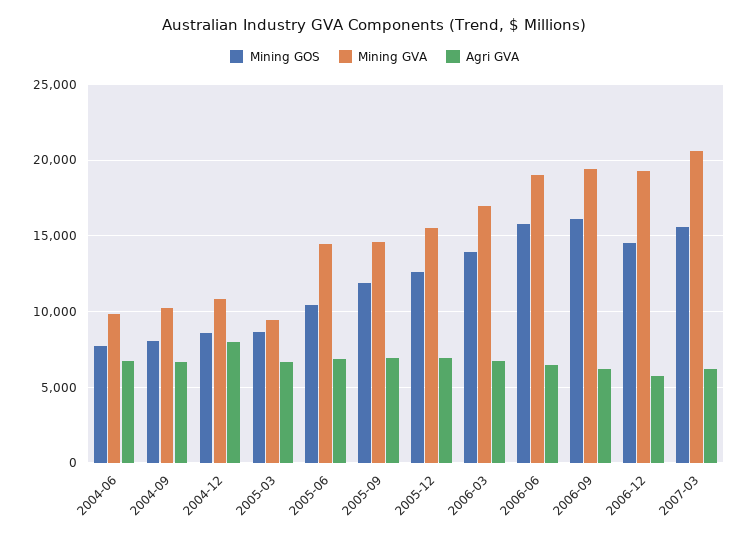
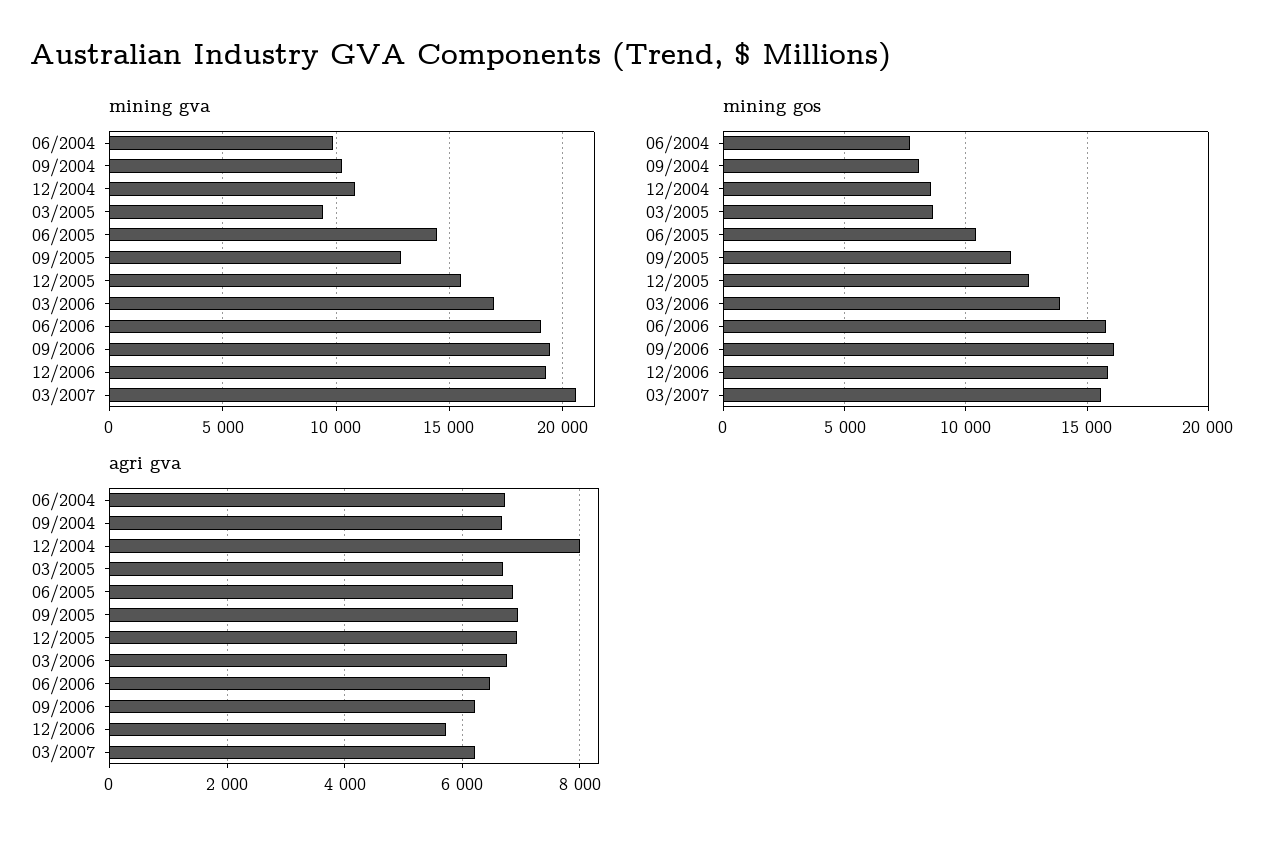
  {
    "Mining GOS": {
      "2004-06": 7500,
      "2004-09": 8000,
      "2004-12": 8500,
      "2005-03": 8500,
      "2005-06": 10500,
      "2005-09": 12000,
      "2005-12": 12500,
      "2006-03": 14000,
      "2006-06": 16000,
      "2006-09": 16000,
-     "2006-12": 14500,
+     "2006-12": 16000,
      "2007-03": 15500
    },
    "Mining GVA": {
      "2004-06": 10000,
      "2004-09": 10500,
      "2004-12": 11000,
      "2005-03": 9500,
      "2005-06": 14500,
-     "2005-09": 14500,
+     "2005-09": 13000,
      "2005-12": 15500,
      "2006-03": 17000,
      "2006-06": 19000,
      "2006-09": 19500,
      "2006-12": 19500,
      "2007-03": 20500
    },
    "Agri GVA": {
      "2004-06": 6800,
      "2004-09": 6600,
      "2004-12": 8000,
      "2005-03": 6600,
      "2005-06": 6800,
      "2005-09": 7000,
      "2005-12": 7000,
      "2006-03": 6800,
      "2006-06": 6400,
      "2006-09": 6200,
      "2006-12": 5800,
      "2007-03": 6200
    }
  }

